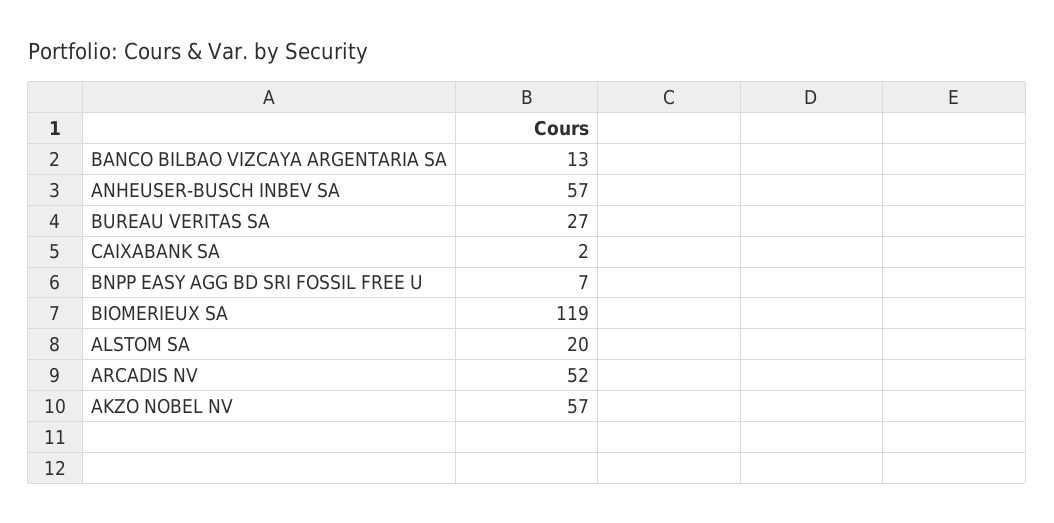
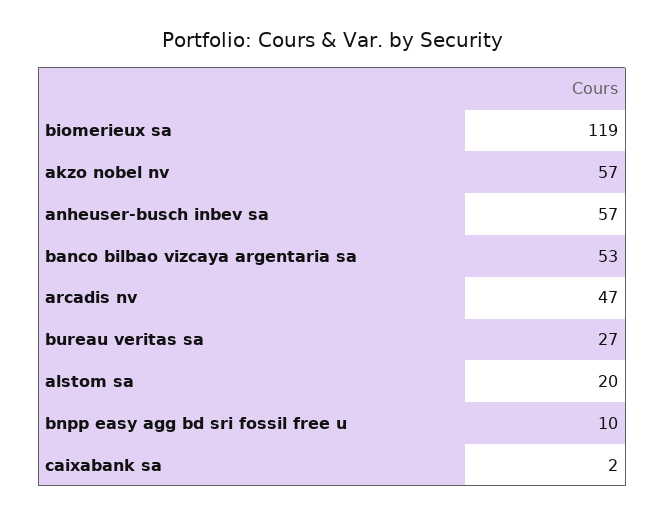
  {
-   "BANCO BILBAO VIZCAYA ARGENTARIA SA": 13,
+   "BANCO BILBAO VIZCAYA ARGENTARIA SA": 53,
    "ANHEUSER-BUSCH INBEV SA": 57,
    "BUREAU VERITAS SA": 27,
    "CAIXABANK SA": 2,
-   "BNPP EASY AGG BD SRI FOSSIL FREE U": 7,
+   "BNPP EASY AGG BD SRI FOSSIL FREE U": 10,
    "BIOMERIEUX SA": 119,
    "ALSTOM SA": 20,
-   "ARCADIS NV": 52,
+   "ARCADIS NV": 47,
    "AKZO NOBEL NV": 57
  }

